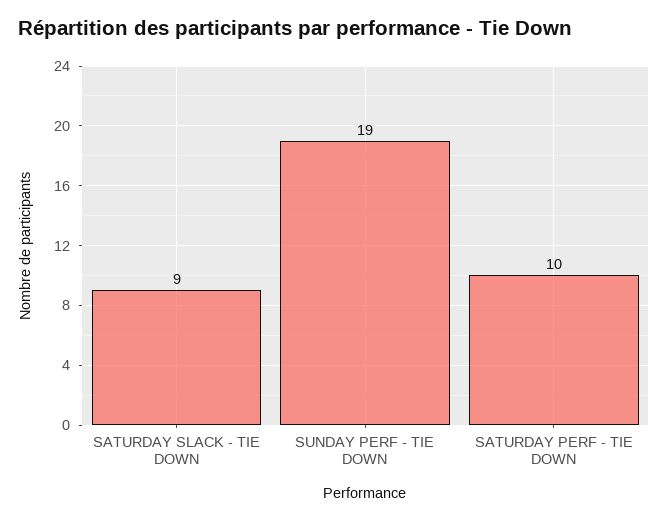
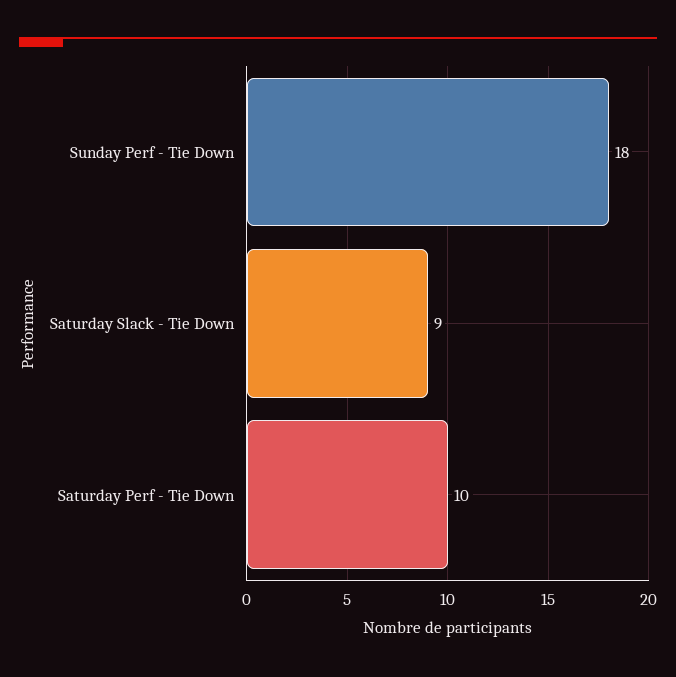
  {
    "SATURDAY SLACK - TIE DOWN": 9,
-   "SUNDAY PERF - TIE DOWN": 19,
+   "SUNDAY PERF - TIE DOWN": 18,
    "SATURDAY PERF - TIE DOWN": 10
  }

